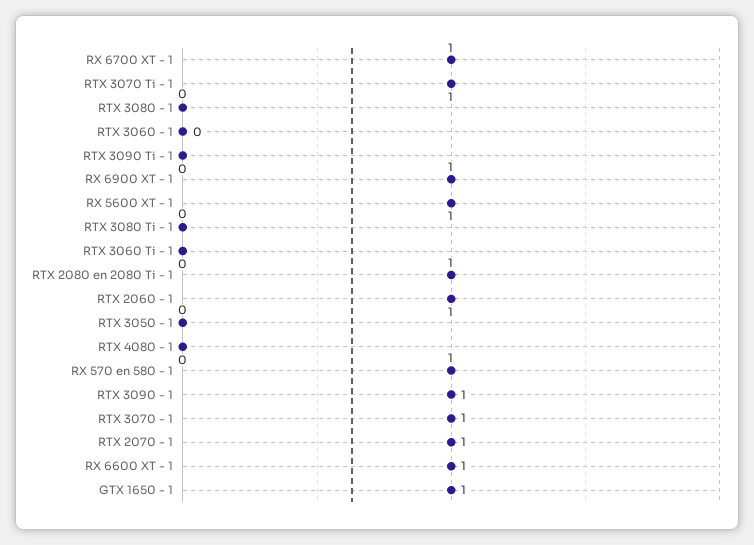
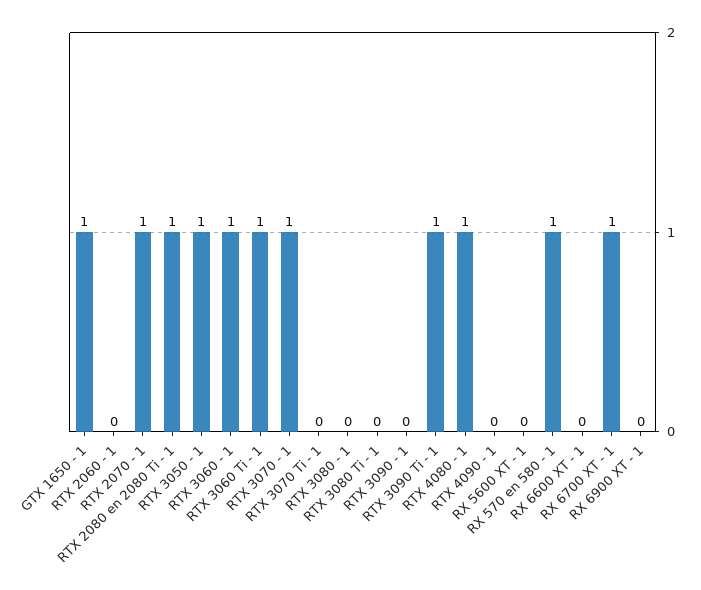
  {
    "RX 6700 XT - 1": 1,
-   "RTX 3070 Ti - 1": 1,
+   "RTX 3070 Ti - 1": 0,
    "RTX 3080 - 1": 0,
-   "RTX 3060 - 1": 0,
+   "RTX 3060 - 1": 1,
-   "RTX 3090 Ti - 1": 0,
+   "RTX 3090 Ti - 1": 1,
-   "RX 6900 XT - 1": 1,
+   "RX 6900 XT - 1": 0,
-   "RX 5600 XT - 1": 1,
+   "RX 5600 XT - 1": 0,
    "RTX 3080 Ti - 1": 0,
-   "RTX 3060 Ti - 1": 0,
+   "RTX 3060 Ti - 1": 1,
    "RTX 2080 en 2080 Ti - 1": 1,
-   "RTX 2060 - 1": 1,
+   "RTX 2060 - 1": 0,
-   "RTX 3050 - 1": 0,
+   "RTX 3050 - 1": 1,
-   "RTX 4080 - 1": 0,
+   "RTX 4080 - 1": 1,
    "RX 570 en 580 - 1": 1,
-   "RTX 3090 - 1": 1,
+   "RTX 3090 - 1": 0,
    "RTX 3070 - 1": 1,
    "RTX 2070 - 1": 1,
-   "RX 6600 XT - 1": 1,
+   "RX 6600 XT - 1": 0,
-   "GTX 1650 - 1": 1
+   "GTX 1650 - 1": 1,
+   "RTX 4090 - 1": 0
  }

